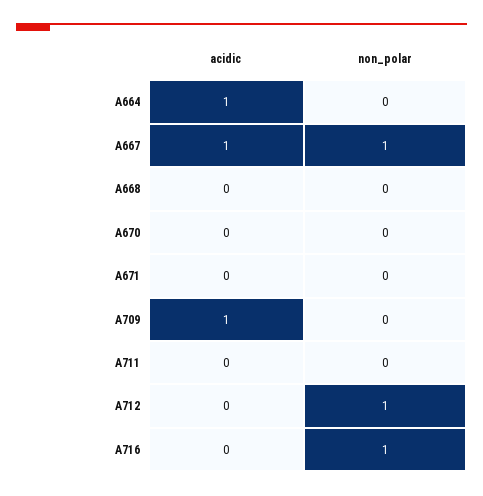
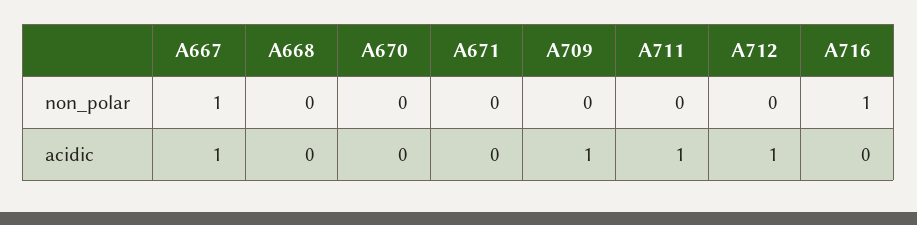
  {
    "acidic": {
-     "A664": 1,
      "A667": 1,
      "A668": 0,
      "A670": 0,
      "A671": 0,
      "A709": 1,
-     "A711": 0,
+     "A711": 1,
-     "A712": 0,
+     "A712": 1,
      "A716": 0
    },
    "non_polar": {
-     "A664": 0,
      "A667": 1,
      "A668": 0,
      "A670": 0,
      "A671": 0,
      "A709": 0,
      "A711": 0,
-     "A712": 1,
+     "A712": 0,
      "A716": 1
    }
  }

